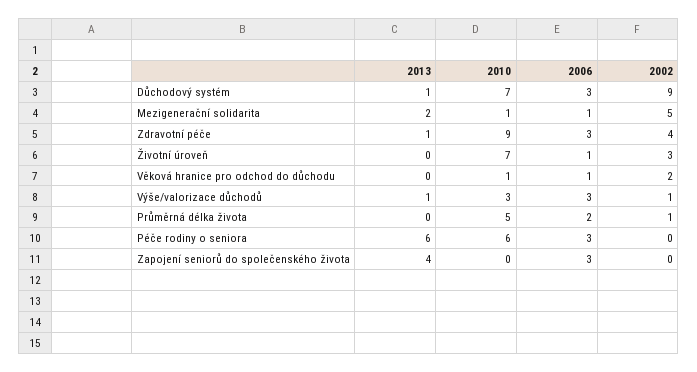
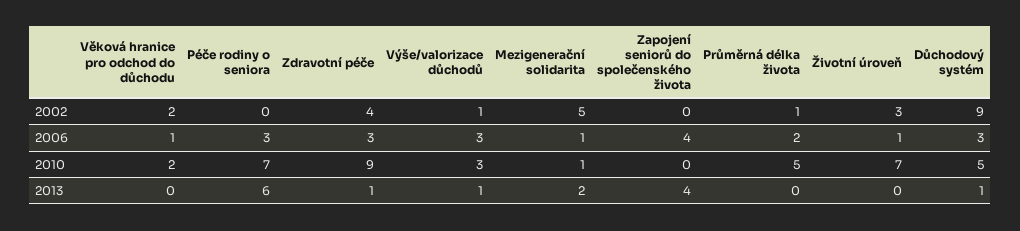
  {
    "2013": {
      "Důchodový systém": 1,
      "Mezigenerační solidarita": 2,
      "Zdravotní péče": 1,
      "Životní úroveň": 0,
      "Věková hranice pro odchod do důchodu": 0,
      "Výše/valorizace důchodů": 1,
      "Průměrná délka života": 0,
      "Péče rodiny o seniora": 6,
      "Zapojení seniorů do společenského života": 4
    },
    "2010": {
-     "Důchodový systém": 7,
+     "Důchodový systém": 5,
      "Mezigenerační solidarita": 1,
      "Zdravotní péče": 9,
      "Životní úroveň": 7,
-     "Věková hranice pro odchod do důchodu": 1,
+     "Věková hranice pro odchod do důchodu": 2,
      "Výše/valorizace důchodů": 3,
      "Průměrná délka života": 5,
-     "Péče rodiny o seniora": 6,
+     "Péče rodiny o seniora": 7,
      "Zapojení seniorů do společenského života": 0
    },
    "2006": {
      "Důchodový systém": 3,
      "Mezigenerační solidarita": 1,
      "Zdravotní péče": 3,
      "Životní úroveň": 1,
      "Věková hranice pro odchod do důchodu": 1,
      "Výše/valorizace důchodů": 3,
      "Průměrná délka života": 2,
      "Péče rodiny o seniora": 3,
-     "Zapojení seniorů do společenského života": 3
+     "Zapojení seniorů do společenského života": 4
    },
    "2002": {
      "Důchodový systém": 9,
      "Mezigenerační solidarita": 5,
      "Zdravotní péče": 4,
      "Životní úroveň": 3,
      "Věková hranice pro odchod do důchodu": 2,
      "Výše/valorizace důchodů": 1,
      "Průměrná délka života": 1,
      "Péče rodiny o seniora": 0,
      "Zapojení seniorů do společenského života": 0
    }
  }

